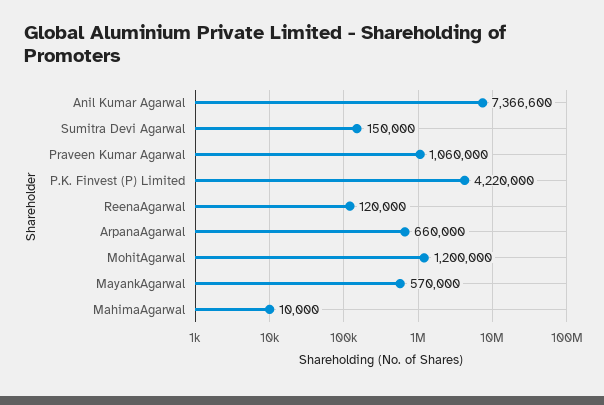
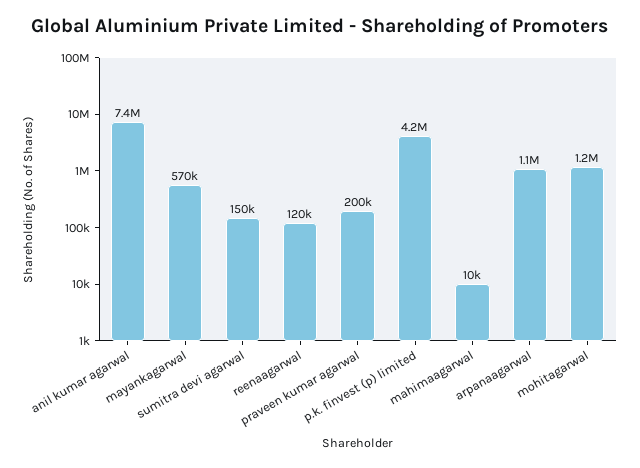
  {
    "Anil Kumar Agarwal": 7366600,
    "Sumitra Devi Agarwal": 150000,
-   "Praveen Kumar Agarwal": 1060000,
+   "Praveen Kumar Agarwal": 200000,
    "P.K. Finvest (P) Limited": 4220000,
    "ReenaAgarwal": 120000,
-   "ArpanaAgarwal": 660000,
+   "ArpanaAgarwal": 1100000,
    "MohitAgarwal": 1200000,
    "MayankAgarwal": 570000,
    "MahimaAgarwal": 10000
  }

